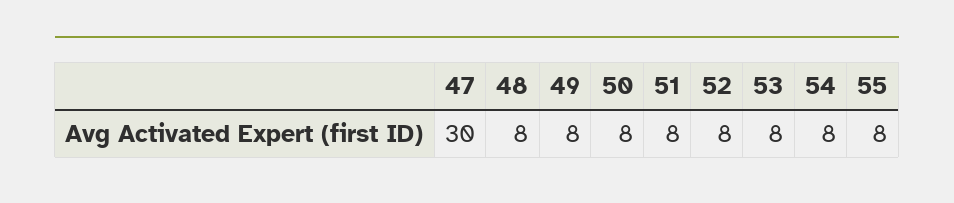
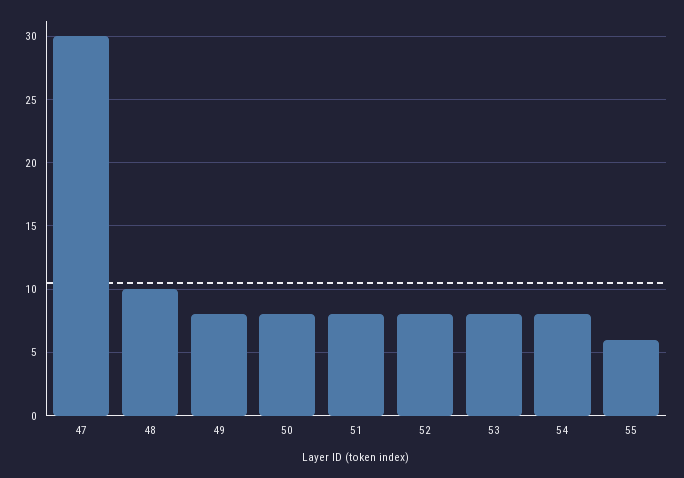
  {
    "47": 30,
-   "48": 8,
+   "48": 10,
    "49": 8,
    "50": 8,
    "51": 8,
    "52": 8,
    "53": 8,
    "54": 8,
-   "55": 8
+   "55": 6
  }

